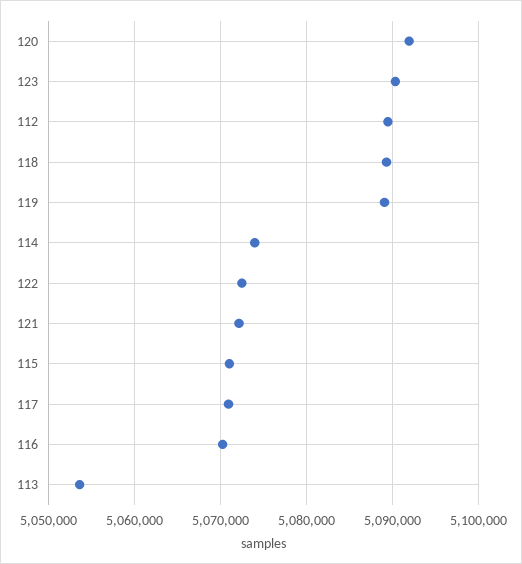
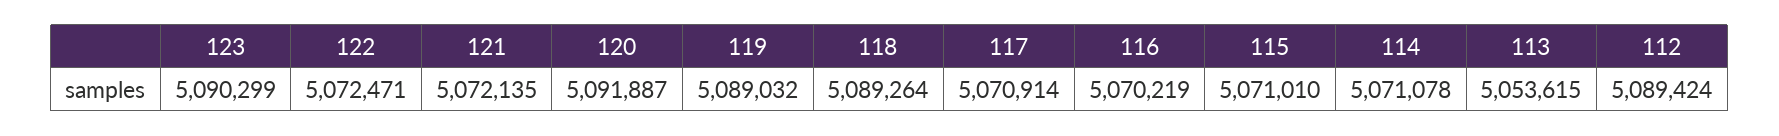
  {
    "120": 5091887,
    "123": 5090299,
    "112": 5089424,
    "118": 5089264,
    "119": 5089032,
-   "114": 5074000,
+   "114": 5071078,
    "122": 5072471,
    "121": 5072135,
    "115": 5071010,
    "117": 5070914,
    "116": 5070219,
    "113": 5053615
  }

